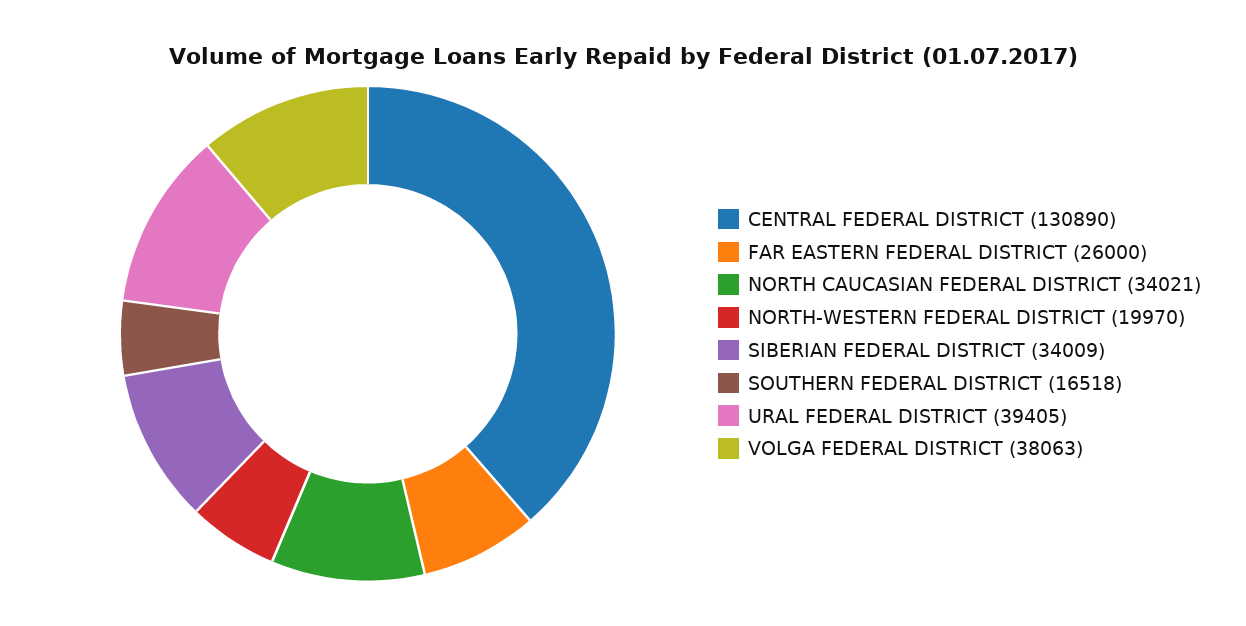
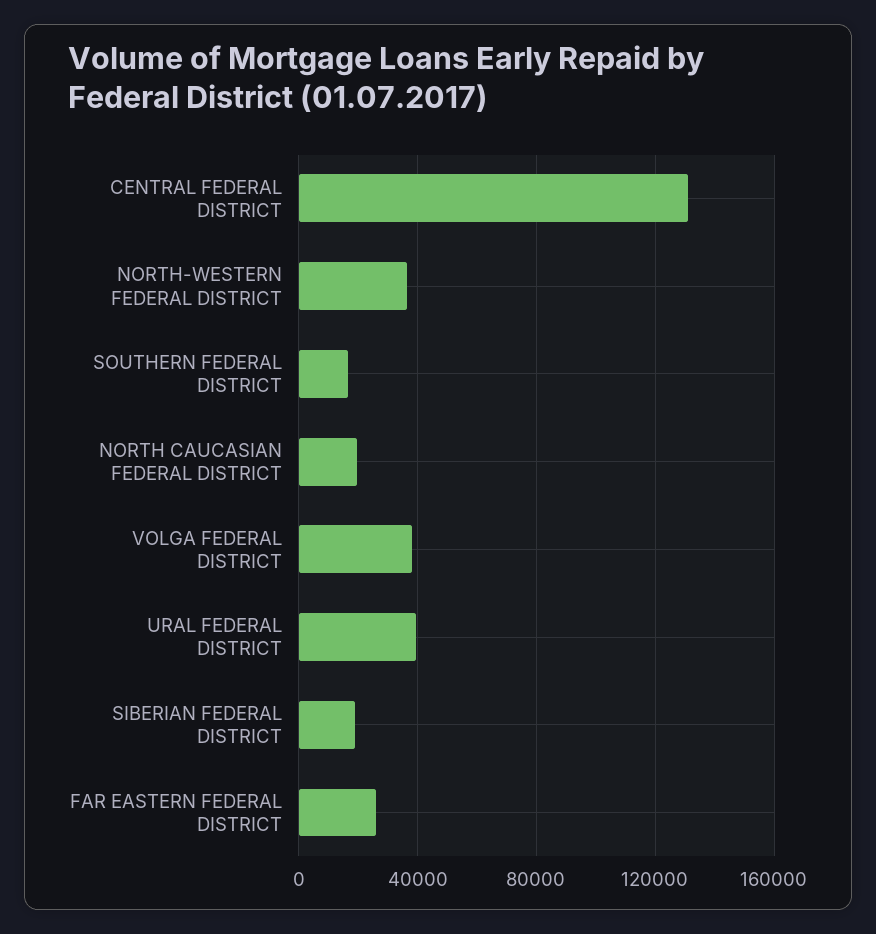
  {
    "CENTRAL FEDERAL DISTRICT": 130890,
    "FAR EASTERN FEDERAL DISTRICT": 26000,
-   "NORTH CAUCASIAN FEDERAL DISTRICT": 34021,
+   "NORTH CAUCASIAN FEDERAL DISTRICT": 20000,
-   "NORTH-WESTERN FEDERAL DISTRICT": 19970,
+   "NORTH-WESTERN FEDERAL DISTRICT": 35000,
-   "SIBERIAN FEDERAL DISTRICT": 34009,
+   "SIBERIAN FEDERAL DISTRICT": 20000,
    "SOUTHERN FEDERAL DISTRICT": 16518,
    "URAL FEDERAL DISTRICT": 39405,
    "VOLGA FEDERAL DISTRICT": 38063
  }

